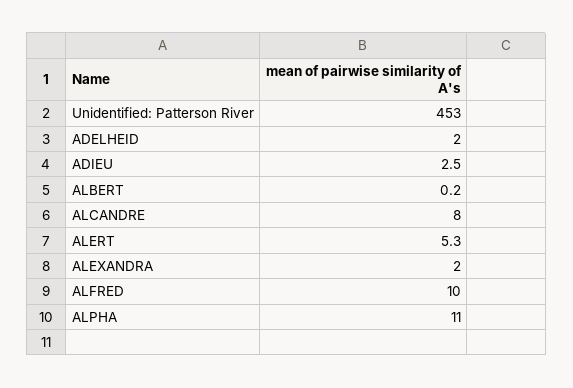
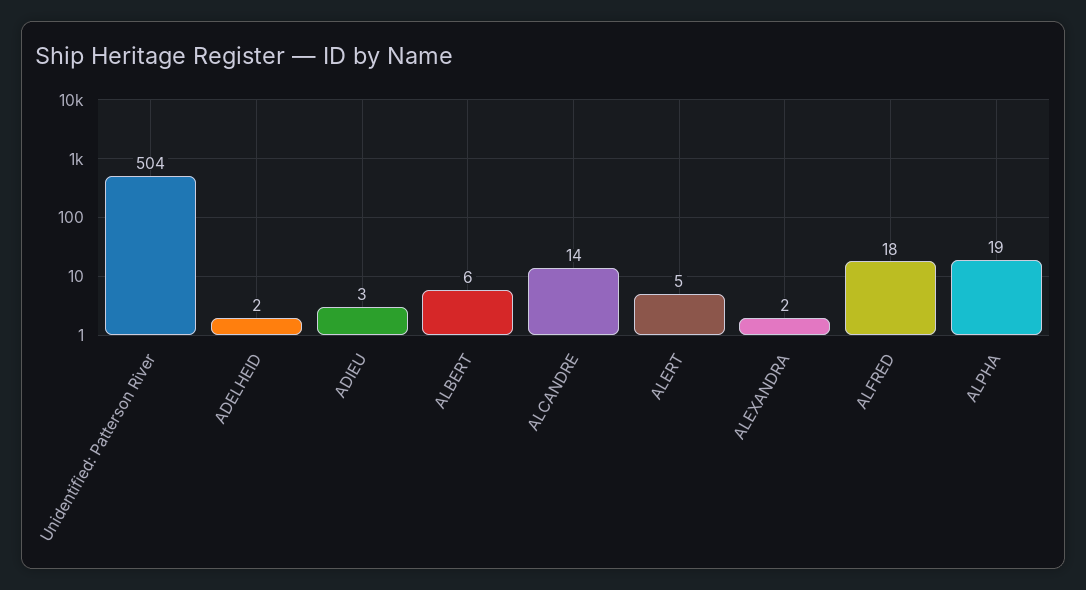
  {
-   "Unidentified: Patterson River": 453,
+   "Unidentified: Patterson River": 504,
    "ADELHEID": 2,
    "ADIEU": 2.5,
-   "ALBERT": 0.2,
+   "ALBERT": 6,
-   "ALCANDRE": 8,
+   "ALCANDRE": 14,
    "ALERT": 5.3,
    "ALEXANDRA": 2,
-   "ALFRED": 10,
+   "ALFRED": 18,
-   "ALPHA": 11
+   "ALPHA": 19
  }

